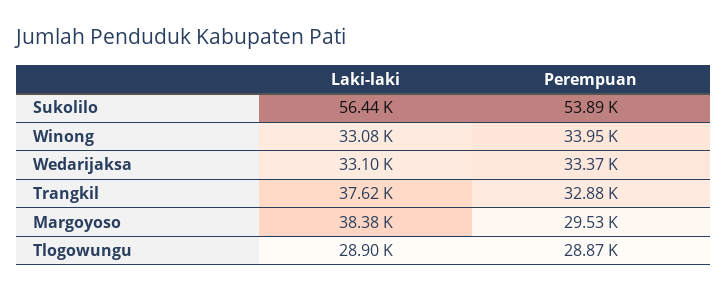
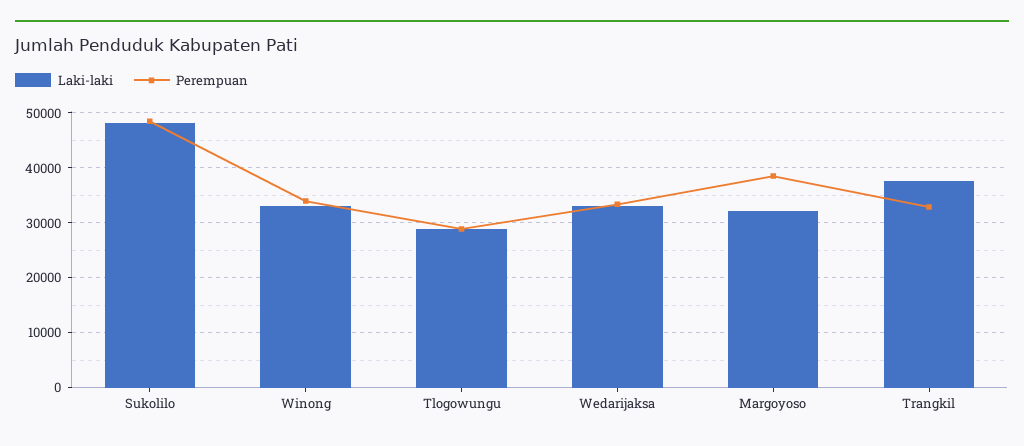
  {
    "Laki-laki": {
-     "Sukolilo": 56440,
+     "Sukolilo": 48000,
      "Winong": 33080,
      "Wedarijaksa": 33100,
      "Trangkil": 37620,
-     "Margoyoso": 38380,
+     "Margoyoso": 32000,
      "Tlogowungu": 28900
    },
    "Perempuan": {
-     "Sukolilo": 53890,
+     "Sukolilo": 48000,
      "Winong": 33950,
      "Wedarijaksa": 33370,
      "Trangkil": 32880,
-     "Margoyoso": 29530,
+     "Margoyoso": 38000,
      "Tlogowungu": 28870
    }
  }

